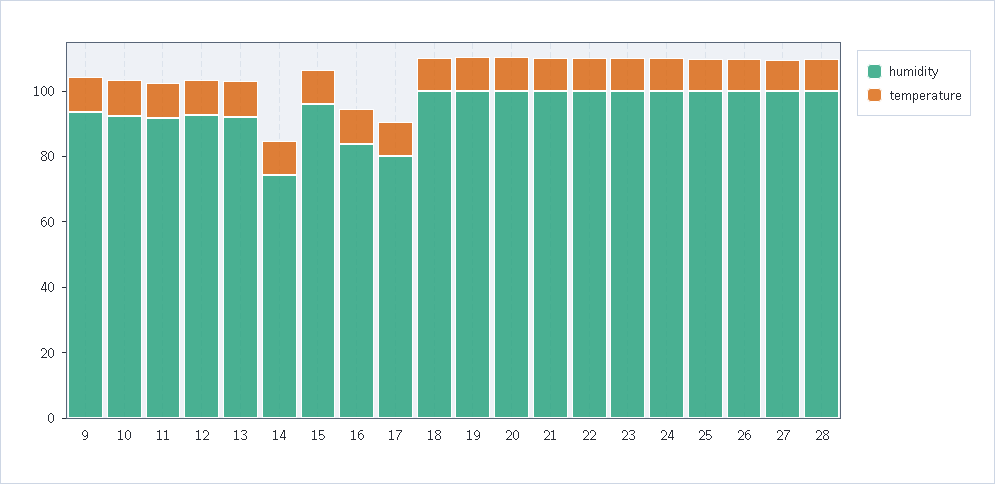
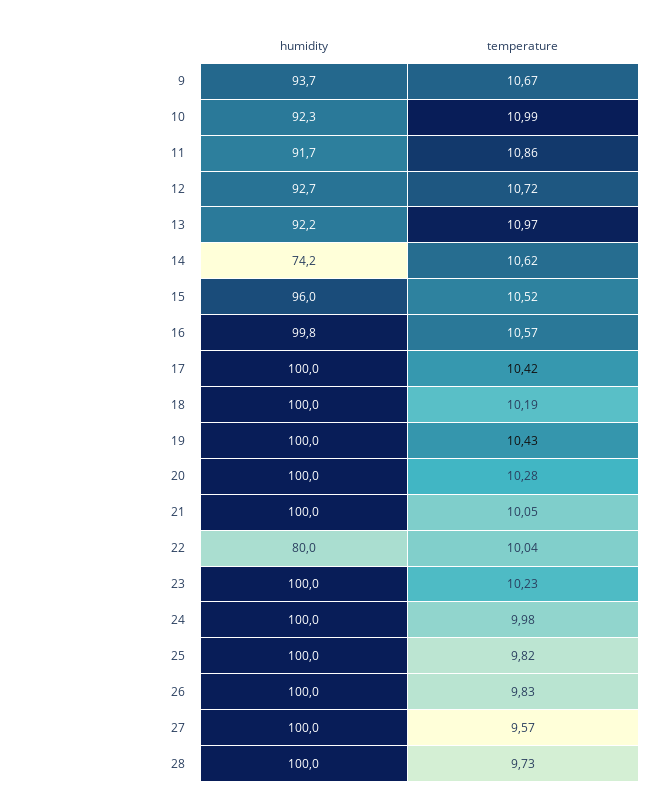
  {
    "humidity": {
      "9": 93.7,
      "10": 92.3,
      "11": 91.7,
      "12": 92.7,
      "13": 92.2,
      "14": 74.2,
      "15": 96,
-     "16": 85,
+     "16": 99.8,
-     "17": 80,
+     "17": 100,
      "18": 100,
      "19": 100,
      "20": 100,
      "21": 100,
-     "22": 100,
+     "22": 80,
      "23": 100,
      "24": 100,
      "25": 100,
      "26": 100,
      "27": 100,
      "28": 100
    },
    "temperature": {
      "9": 10.67,
      "10": 10.99,
      "11": 10.86,
      "12": 10.72,
      "13": 10.97,
      "14": 10.62,
      "15": 10.52,
      "16": 10.57,
      "17": 10.42,
      "18": 10.19,
      "19": 10.43,
      "20": 10.28,
      "21": 10.05,
      "22": 10.04,
      "23": 10.23,
      "24": 9.98,
      "25": 9.82,
      "26": 9.83,
      "27": 9.57,
      "28": 9.73
    }
  }

